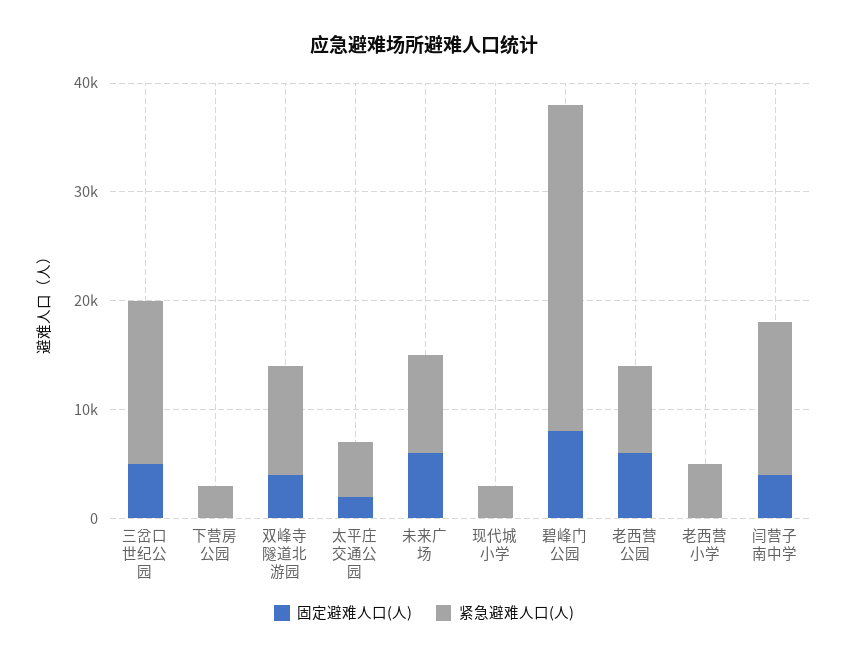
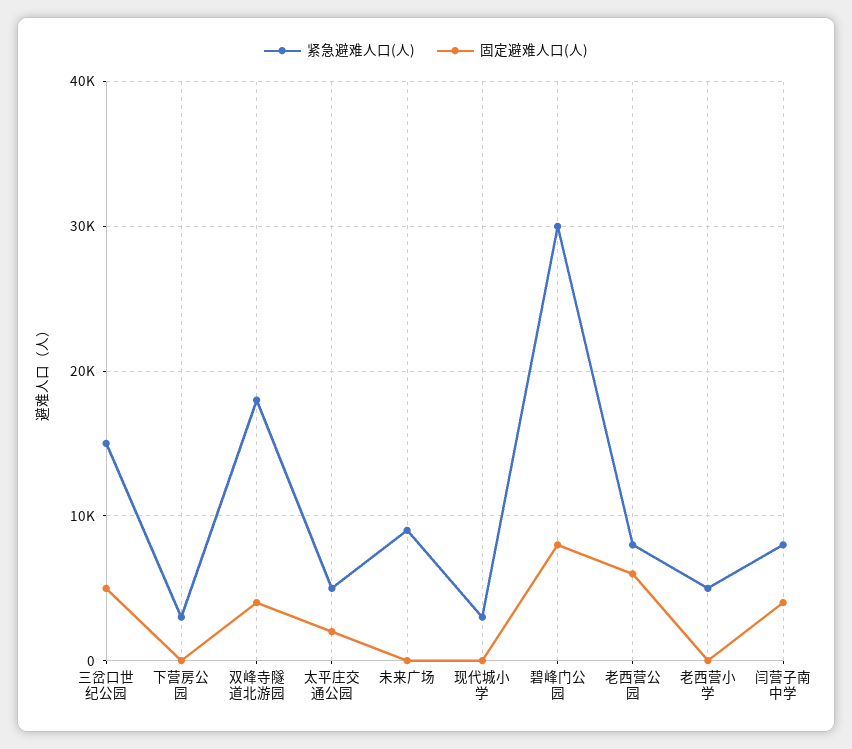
  {
    "固定避难人口(人)": {
      "三岔口世纪公园": 5000,
      "下营房公园": 0,
      "双峰寺隧道北游园": 4000,
      "太平庄交通公园": 2000,
-     "未来广场": 6000,
+     "未来广场": 0,
      "现代城小学": 0,
      "碧峰门公园": 8000,
      "老西营公园": 6000,
      "老西营小学": 0,
      "闫营子南中学": 4000
    },
    "紧急避难人口(人)": {
      "三岔口世纪公园": 15000,
      "下营房公园": 3000,
-     "双峰寺隧道北游园": 10000,
+     "双峰寺隧道北游园": 18000,
      "太平庄交通公园": 5000,
      "未来广场": 9000,
      "现代城小学": 3000,
      "碧峰门公园": 30000,
      "老西营公园": 8000,
      "老西营小学": 5000,
-     "闫营子南中学": 14000
+     "闫营子南中学": 8000
    }
  }

